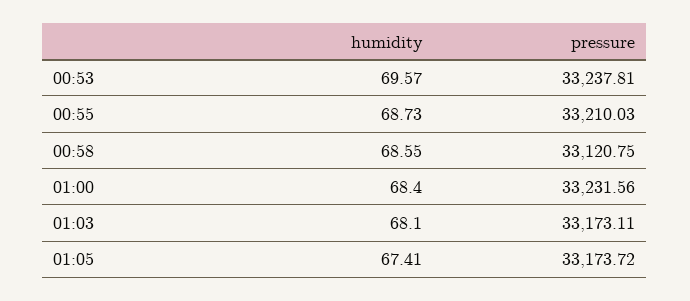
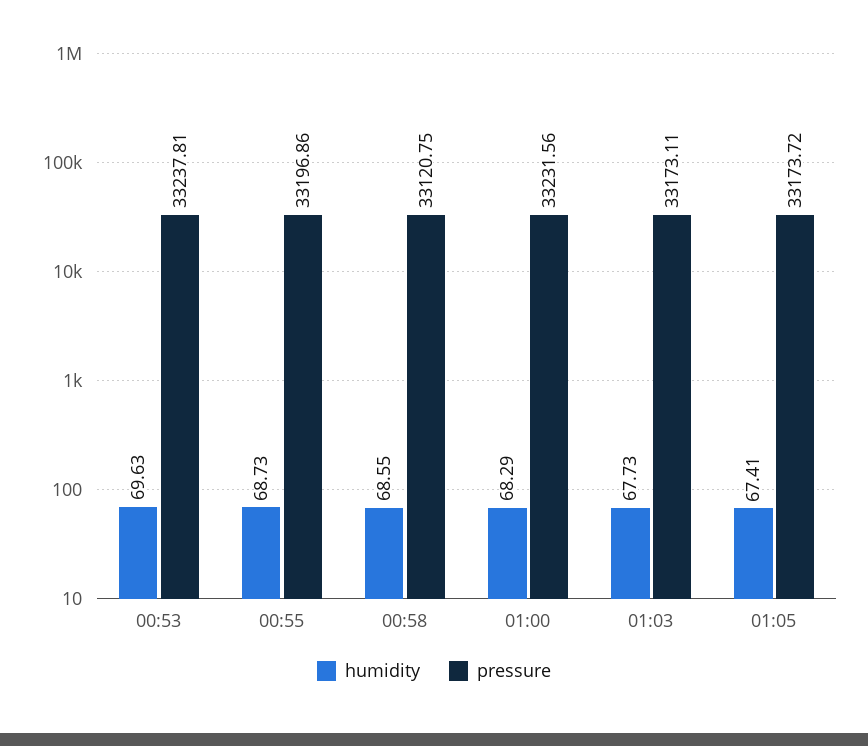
  {
    "humidity": {
-     "00:53": 69.57,
+     "00:53": 69.63,
      "00:55": 68.73,
      "00:58": 68.55,
-     "01:00": 68.4,
+     "01:00": 68.29,
-     "01:03": 68.1,
+     "01:03": 67.73,
      "01:05": 67.41
    },
    "pressure": {
      "00:53": 33237.81,
-     "00:55": 33210.03,
+     "00:55": 33196.86,
      "00:58": 33120.75,
      "01:00": 33231.56,
      "01:03": 33173.11,
      "01:05": 33173.72
    }
  }

